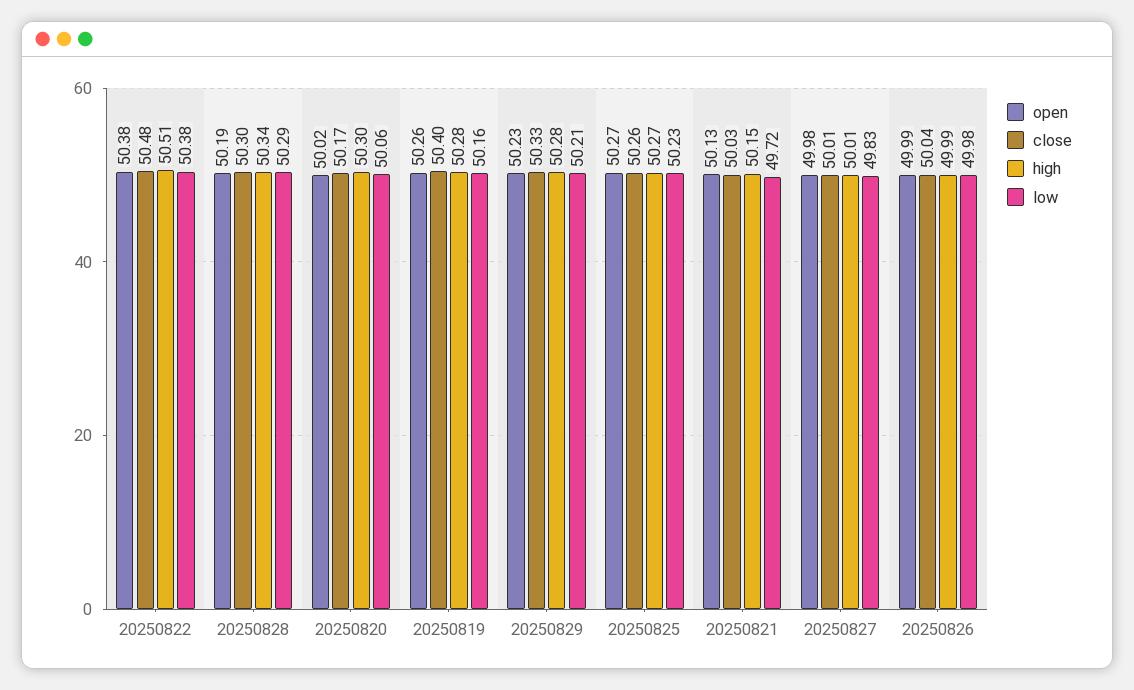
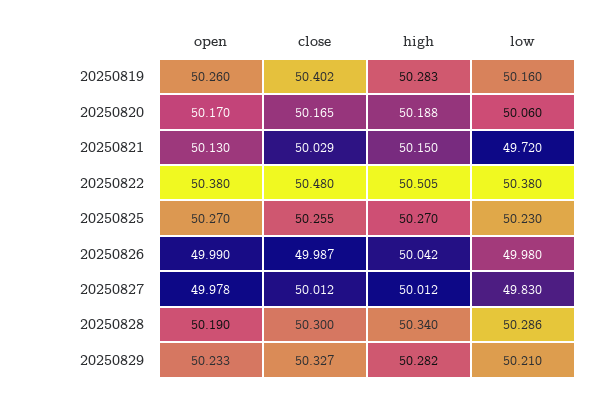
  {
    "open": {
      "20250822": 50.38,
      "20250828": 50.19,
-     "20250820": 50.02,
+     "20250820": 50.17,
      "20250819": 50.26,
      "20250829": 50.233,
      "20250825": 50.27,
      "20250821": 50.13,
      "20250827": 49.978,
      "20250826": 49.99
    },
    "close": {
      "20250822": 50.48,
      "20250828": 50.3,
      "20250820": 50.165,
      "20250819": 50.402,
      "20250829": 50.327,
      "20250825": 50.255,
      "20250821": 50.029,
      "20250827": 50.012,
-     "20250826": 50.04
+     "20250826": 49.987
    },
    "high": {
      "20250822": 50.505,
      "20250828": 50.34,
-     "20250820": 50.3,
+     "20250820": 50.188,
      "20250819": 50.283,
      "20250829": 50.282,
      "20250825": 50.27,
      "20250821": 50.15,
      "20250827": 50.012,
-     "20250826": 49.99
+     "20250826": 50.042
    },
    "low": {
      "20250822": 50.38,
      "20250828": 50.286,
      "20250820": 50.06,
      "20250819": 50.16,
      "20250829": 50.21,
      "20250825": 50.23,
      "20250821": 49.72,
      "20250827": 49.83,
      "20250826": 49.98
    }
  }

